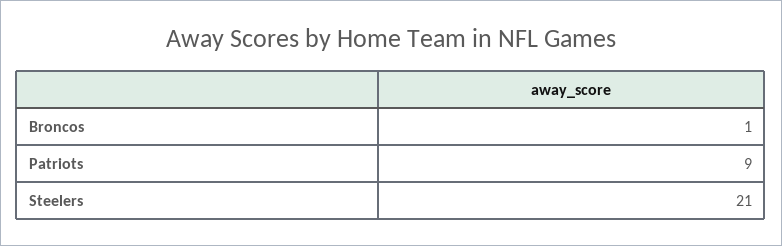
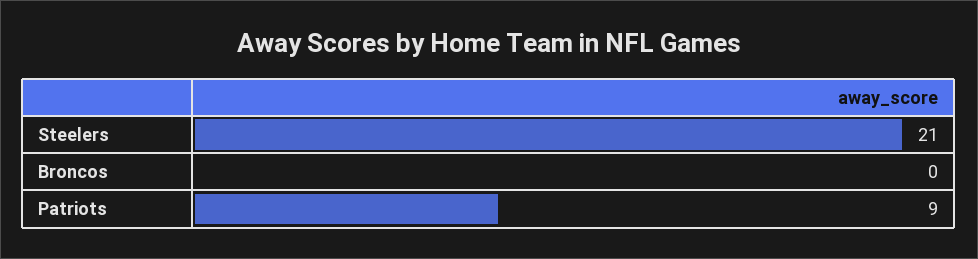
  {
-   "Broncos": 1,
+   "Broncos": 0,
    "Patriots": 9,
    "Steelers": 21
  }

